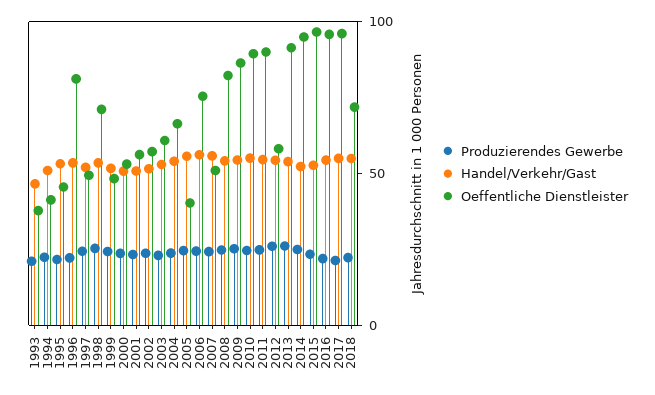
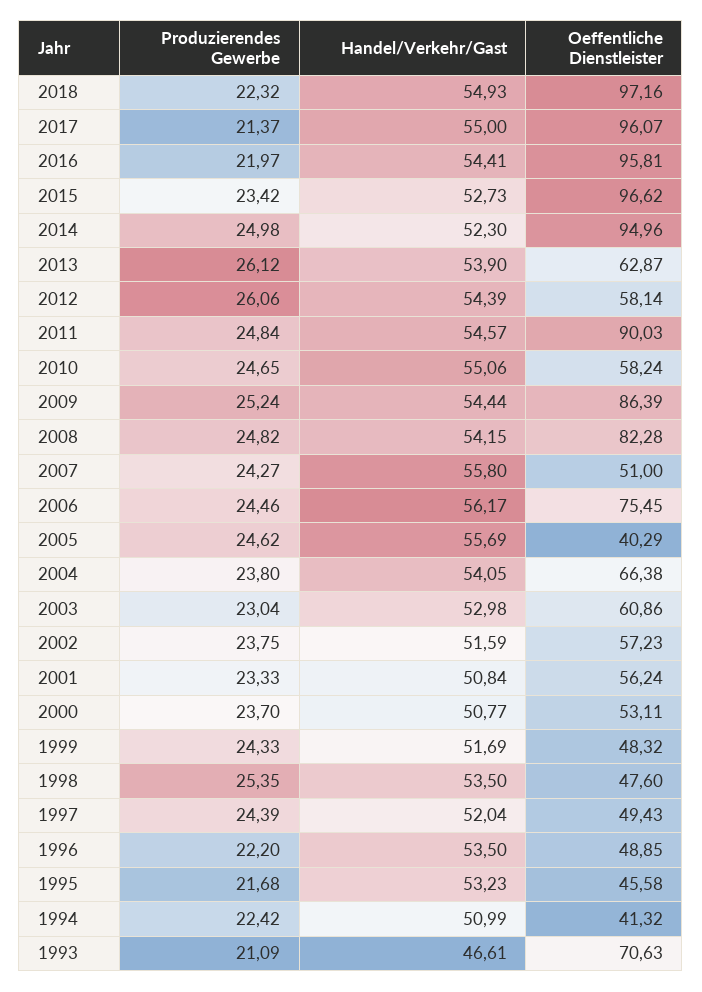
  {
    "Produzierendes Gewerbe": {
      "1993": 21.09,
      "1994": 22.42,
      "1995": 21.68,
      "1996": 22.2,
      "1997": 24.39,
      "1998": 25.35,
      "1999": 24.33,
      "2000": 23.7,
      "2001": 23.33,
      "2002": 23.75,
      "2003": 23.04,
      "2004": 23.8,
      "2005": 24.62,
      "2006": 24.46,
      "2007": 24.27,
      "2008": 24.82,
      "2009": 25.24,
      "2010": 24.65,
      "2011": 24.84,
      "2012": 26.06,
      "2013": 26.12,
      "2014": 24.98,
      "2015": 23.42,
      "2016": 21.97,
      "2017": 21.37,
      "2018": 22.32
    },
    "Handel/Verkehr/Gast": {
      "1993": 46.61,
      "1994": 50.99,
      "1995": 53.23,
      "1996": 53.5,
      "1997": 52.04,
      "1998": 53.5,
      "1999": 51.69,
      "2000": 50.77,
      "2001": 50.84,
      "2002": 51.59,
      "2003": 52.98,
      "2004": 54.05,
      "2005": 55.69,
      "2006": 56.17,
      "2007": 55.8,
      "2008": 54.15,
      "2009": 54.44,
      "2010": 55.06,
      "2011": 54.57,
      "2012": 54.39,
      "2013": 53.9,
      "2014": 52.3,
      "2015": 52.73,
      "2016": 54.41,
      "2017": 55,
      "2018": 54.93
    },
    "Oeffentliche Dienstleister": {
-     "1993": 40,
+     "1993": 70.63,
      "1994": 41.32,
      "1995": 45.58,
-     "1996": 80,
+     "1996": 48.85,
      "1997": 49.43,
-     "1998": 70,
+     "1998": 47.6,
      "1999": 48.32,
      "2000": 53.11,
      "2001": 56.24,
      "2002": 57.23,
      "2003": 60.86,
      "2004": 66.38,
      "2005": 40.29,
      "2006": 75.45,
      "2007": 51,
      "2008": 82.28,
      "2009": 86.39,
-     "2010": 90,
+     "2010": 58.24,
      "2011": 90.03,
      "2012": 58.14,
-     "2013": 90,
+     "2013": 62.87,
      "2014": 94.96,
      "2015": 96.62,
      "2016": 95.81,
      "2017": 96.07,
-     "2018": 70
+     "2018": 97.16
    }
  }

